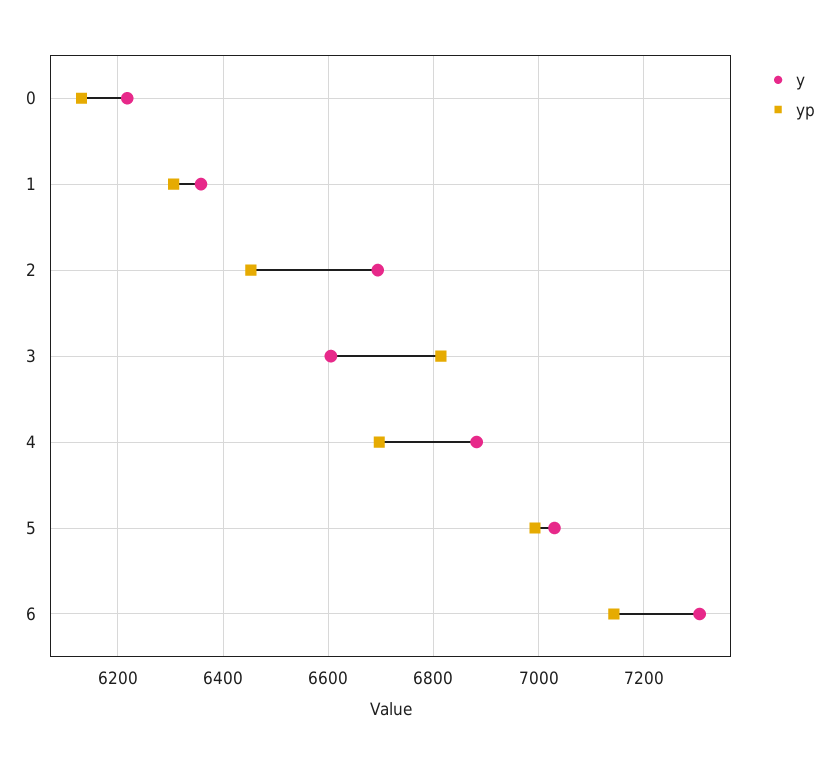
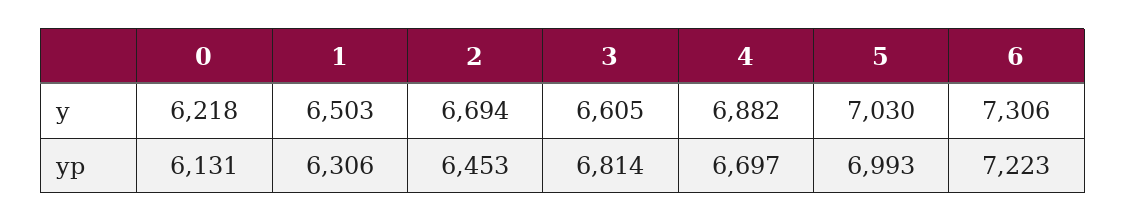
  {
    "y": {
      "0": 6218,
-     "1": 6360,
+     "1": 6503,
      "2": 6694,
      "3": 6605,
      "4": 6882,
      "5": 7030,
      "6": 7306
    },
    "yp": {
      "0": 6131,
      "1": 6306,
      "2": 6453,
      "3": 6814,
      "4": 6697,
      "5": 6993,
-     "6": 7140
+     "6": 7223
    }
  }

